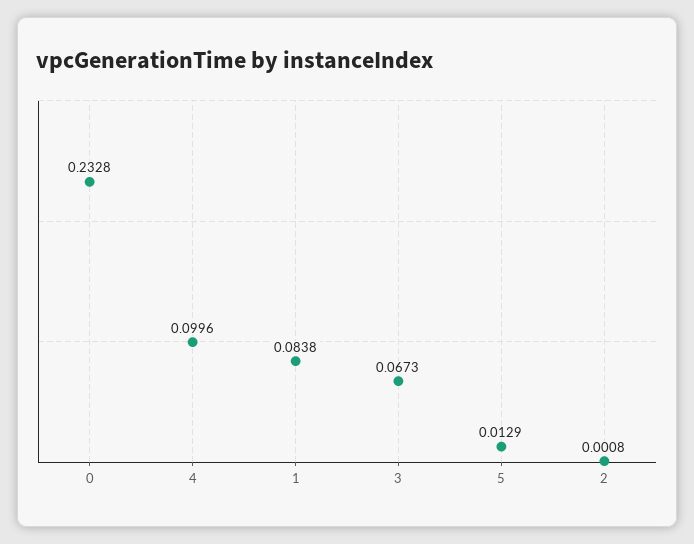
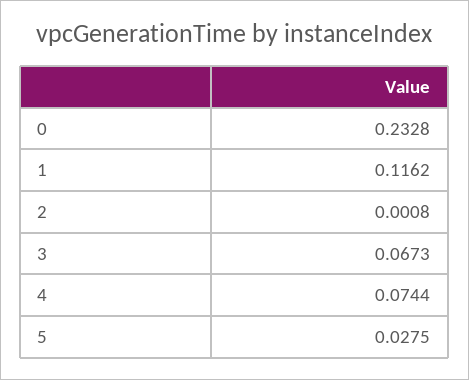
  {
    "0": 0.2328,
-   "4": 0.0996,
+   "4": 0.0744,
-   "1": 0.0838,
+   "1": 0.1162,
    "3": 0.0673,
-   "5": 0.0129,
+   "5": 0.0275,
    "2": 0.0008
  }

